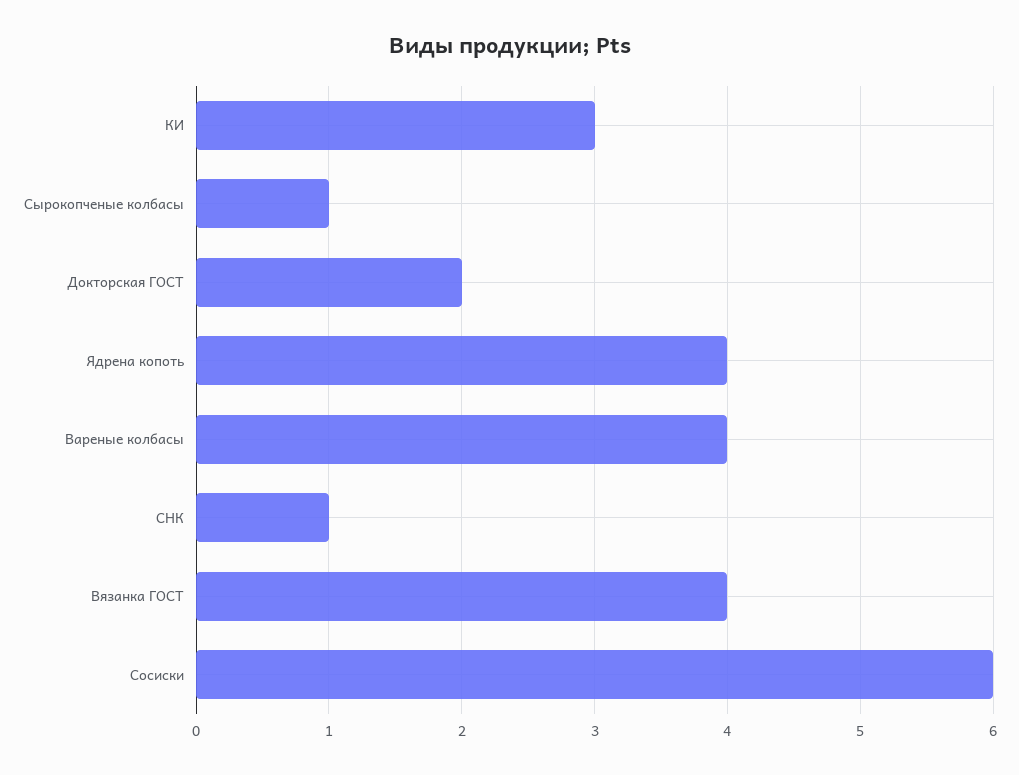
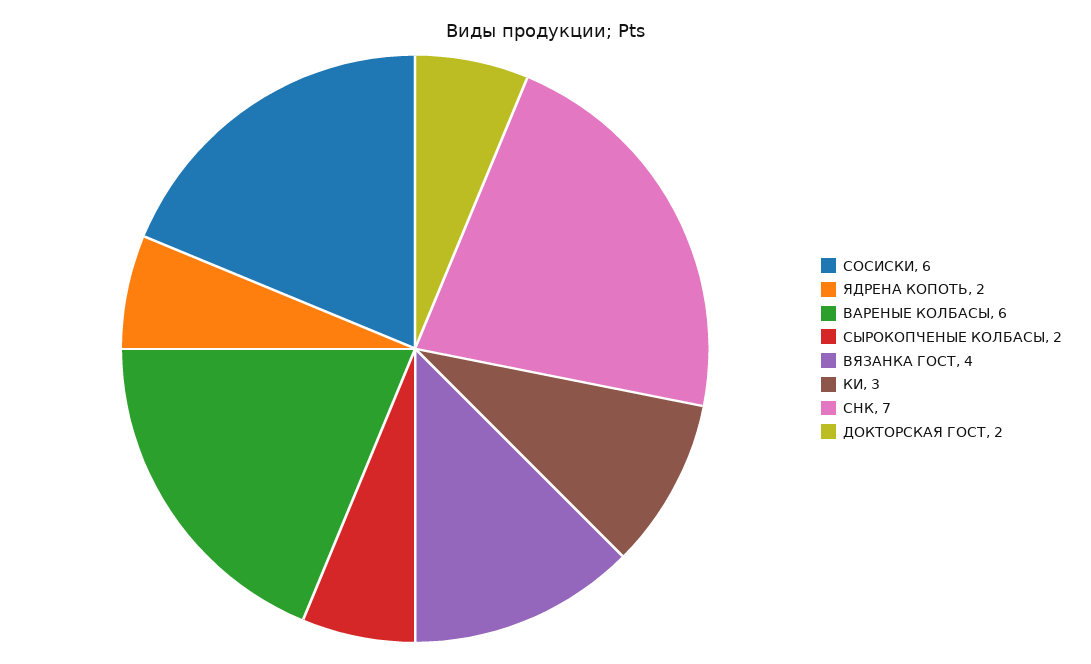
  {
    "КИ": 3,
-   "Сырокопченые колбасы": 1,
+   "Сырокопченые колбасы": 2,
    "Докторская ГОСТ": 2,
-   "Ядрена копоть": 4,
+   "Ядрена копоть": 2,
-   "Вареные колбасы": 4,
+   "Вареные колбасы": 6,
-   "СНК": 1,
+   "СНК": 7,
    "Вязанка ГОСТ": 4,
    "Сосиски": 6
  }

